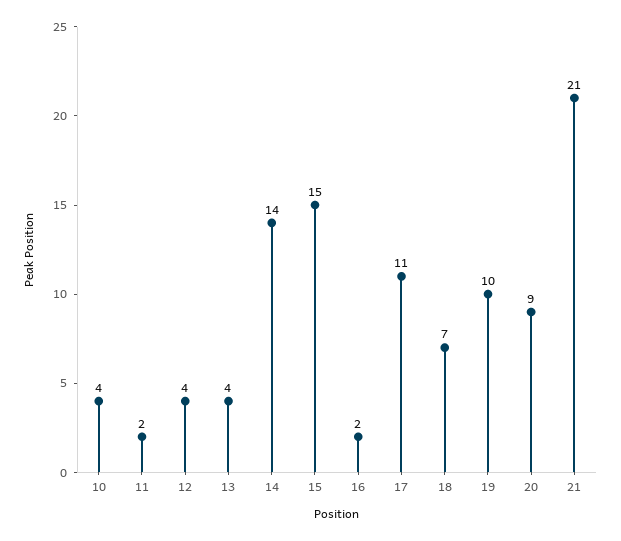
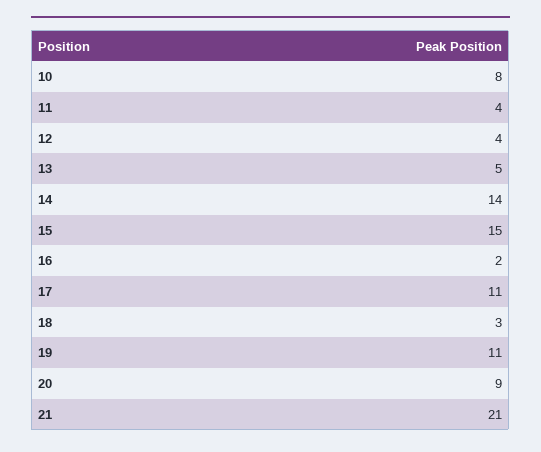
  {
-   "10": 4,
+   "10": 8,
-   "11": 2,
+   "11": 4,
    "12": 4,
-   "13": 4,
+   "13": 5,
    "14": 14,
    "15": 15,
    "16": 2,
    "17": 11,
-   "18": 7,
+   "18": 3,
-   "19": 10,
+   "19": 11,
    "20": 9,
    "21": 21
  }

